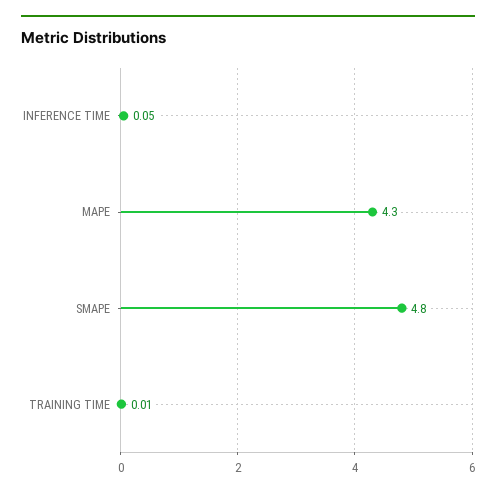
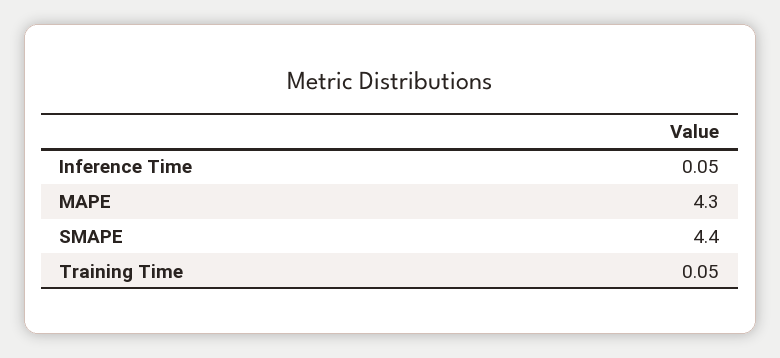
  {
    "INFERENCE TIME": 0.05,
    "MAPE": 4.3,
-   "SMAPE": 4.8,
+   "SMAPE": 4.4,
-   "TRAINING TIME": 0.01
+   "TRAINING TIME": 0.05
  }

